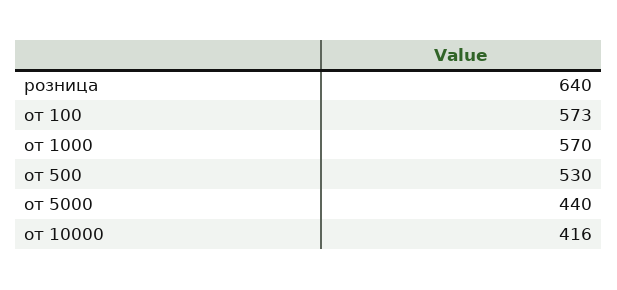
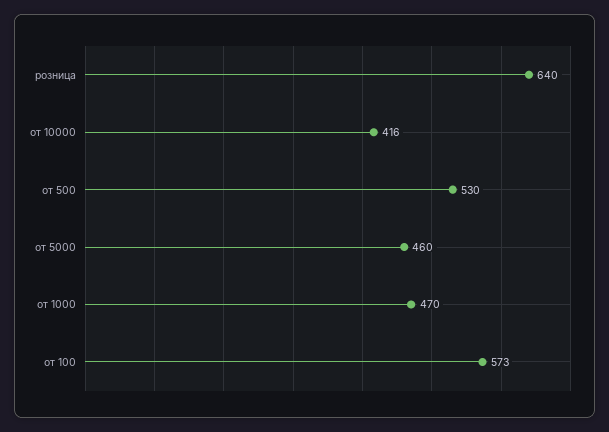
  {
    "розница": 640,
    "от 100": 573,
-   "от 1000": 570,
+   "от 1000": 470,
    "от 500": 530,
-   "от 5000": 440,
+   "от 5000": 460,
    "от 10000": 416
  }

